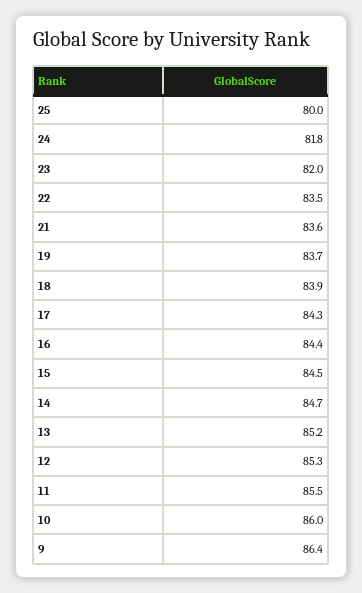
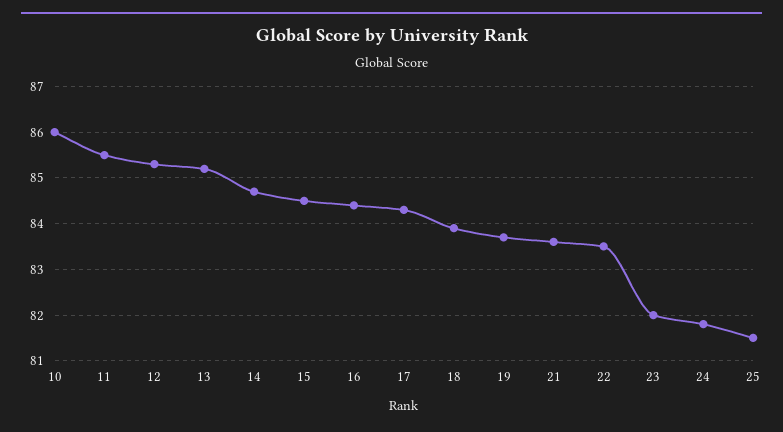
  {
-   "25": 80,
+   "25": 81.5,
    "24": 81.8,
    "23": 82,
    "22": 83.5,
    "21": 83.6,
    "19": 83.7,
    "18": 83.9,
    "17": 84.3,
    "16": 84.4,
    "15": 84.5,
    "14": 84.7,
    "13": 85.2,
    "12": 85.3,
    "11": 85.5,
-   "10": 86,
+   "10": 86
-   "9": 86.4
  }

